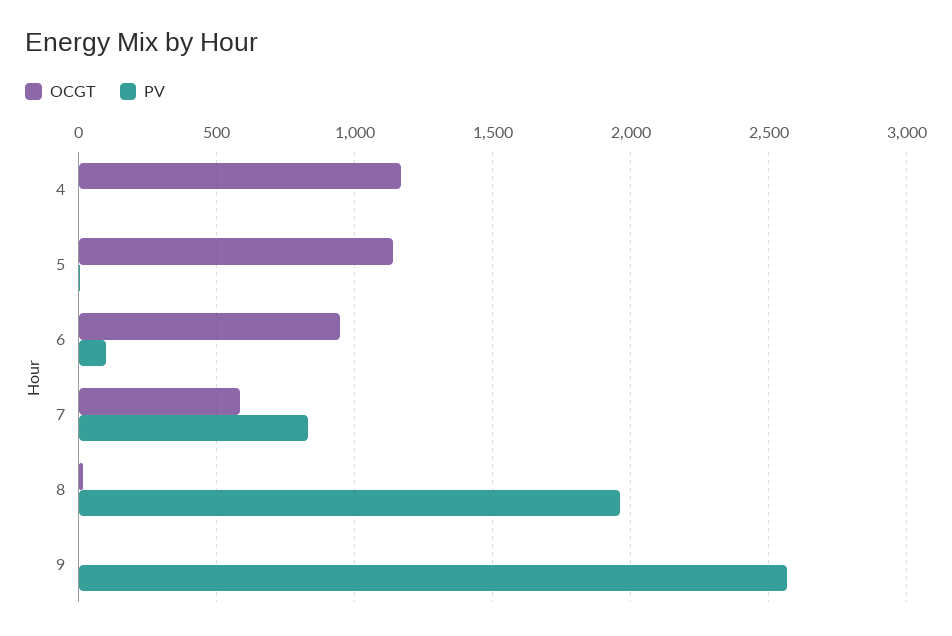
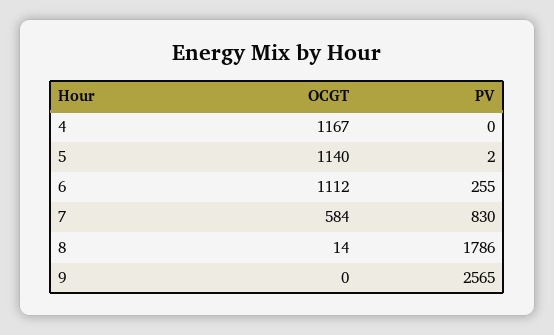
  {
    "OCGT": {
      "4": 1167,
      "5": 1140,
-     "6": 950,
+     "6": 1112,
      "7": 584,
      "8": 14,
      "9": 0
    },
    "PV": {
      "4": 0,
      "5": 2,
-     "6": 100,
+     "6": 255,
      "7": 830,
-     "8": 1950,
+     "8": 1786,
      "9": 2565
    }
  }

